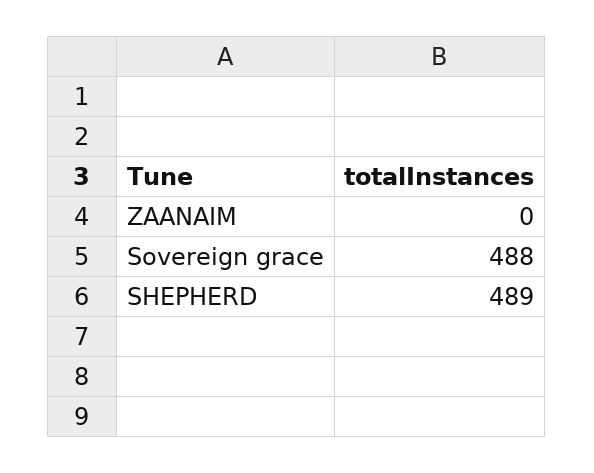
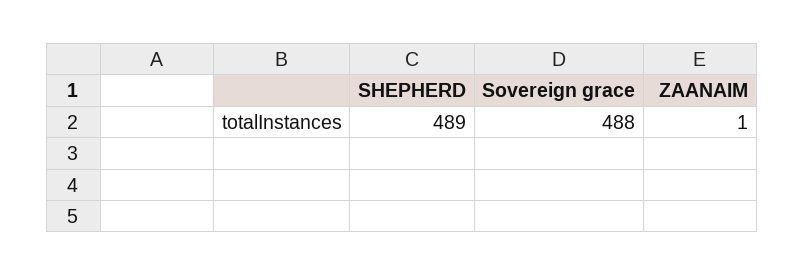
  {
-   "ZAANAIM": 0,
+   "ZAANAIM": 1,
    "Sovereign grace": 488,
    "SHEPHERD": 489
  }

